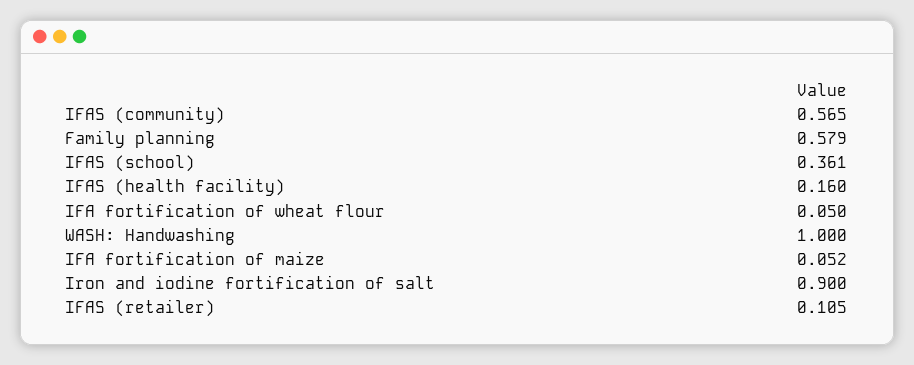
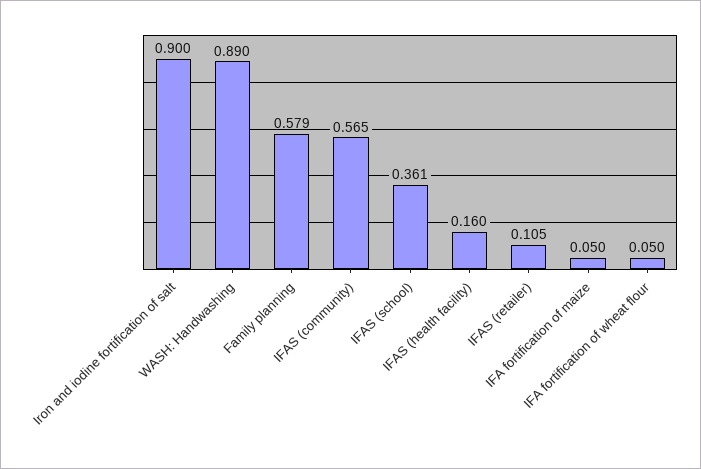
  {
    "IFAS (community)": 0.565,
    "Family planning": 0.579,
    "IFAS (school)": 0.361,
    "IFAS (health facility)": 0.16,
    "IFA fortification of wheat flour": 0.05,
-   "WASH: Handwashing": 1,
+   "WASH: Handwashing": 0.89,
-   "IFA fortification of maize": 0.052,
+   "IFA fortification of maize": 0.05,
    "Iron and iodine fortification of salt": 0.9,
    "IFAS (retailer)": 0.105
  }

